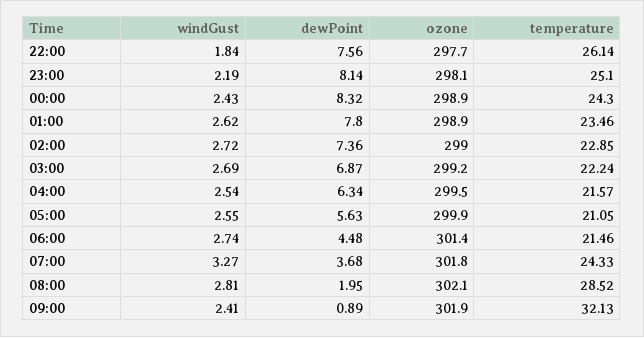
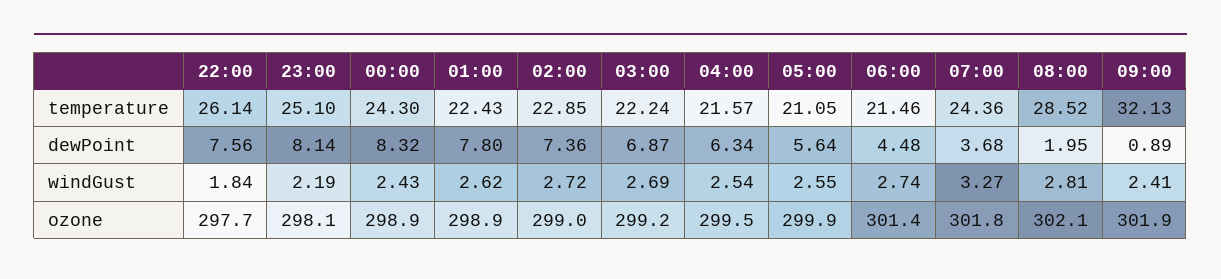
  {
    "windGust": {
      "22:00": 1.84,
      "23:00": 2.19,
      "00:00": 2.43,
      "01:00": 2.62,
      "02:00": 2.72,
      "03:00": 2.69,
      "04:00": 2.54,
      "05:00": 2.55,
      "06:00": 2.74,
      "07:00": 3.27,
      "08:00": 2.81,
      "09:00": 2.41
    },
    "dewPoint": {
      "22:00": 7.56,
      "23:00": 8.14,
      "00:00": 8.32,
      "01:00": 7.8,
      "02:00": 7.36,
      "03:00": 6.87,
      "04:00": 6.34,
-     "05:00": 5.63,
+     "05:00": 5.64,
      "06:00": 4.48,
      "07:00": 3.68,
      "08:00": 1.95,
      "09:00": 0.89
    },
    "ozone": {
      "22:00": 297.7,
      "23:00": 298.1,
      "00:00": 298.9,
      "01:00": 298.9,
      "02:00": 299,
      "03:00": 299.2,
      "04:00": 299.5,
      "05:00": 299.9,
      "06:00": 301.4,
      "07:00": 301.8,
      "08:00": 302.1,
      "09:00": 301.9
    },
    "temperature": {
      "22:00": 26.14,
      "23:00": 25.1,
      "00:00": 24.3,
-     "01:00": 23.46,
+     "01:00": 22.43,
      "02:00": 22.85,
      "03:00": 22.24,
      "04:00": 21.57,
      "05:00": 21.05,
      "06:00": 21.46,
-     "07:00": 24.33,
+     "07:00": 24.36,
      "08:00": 28.52,
      "09:00": 32.13
    }
  }

